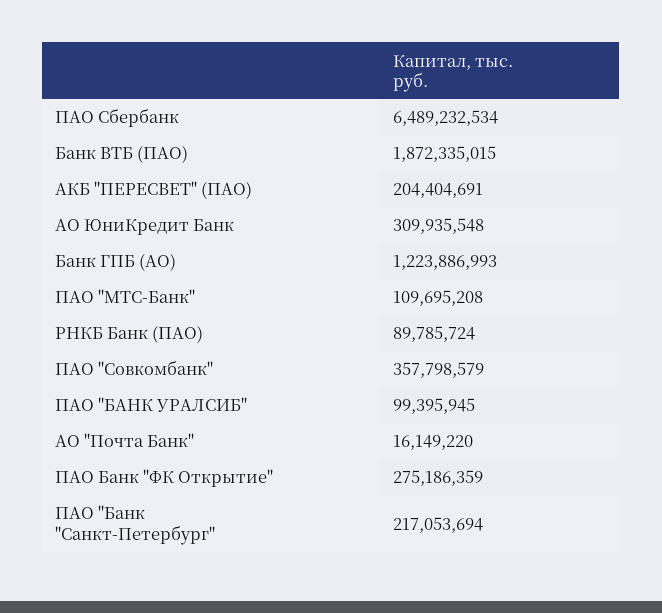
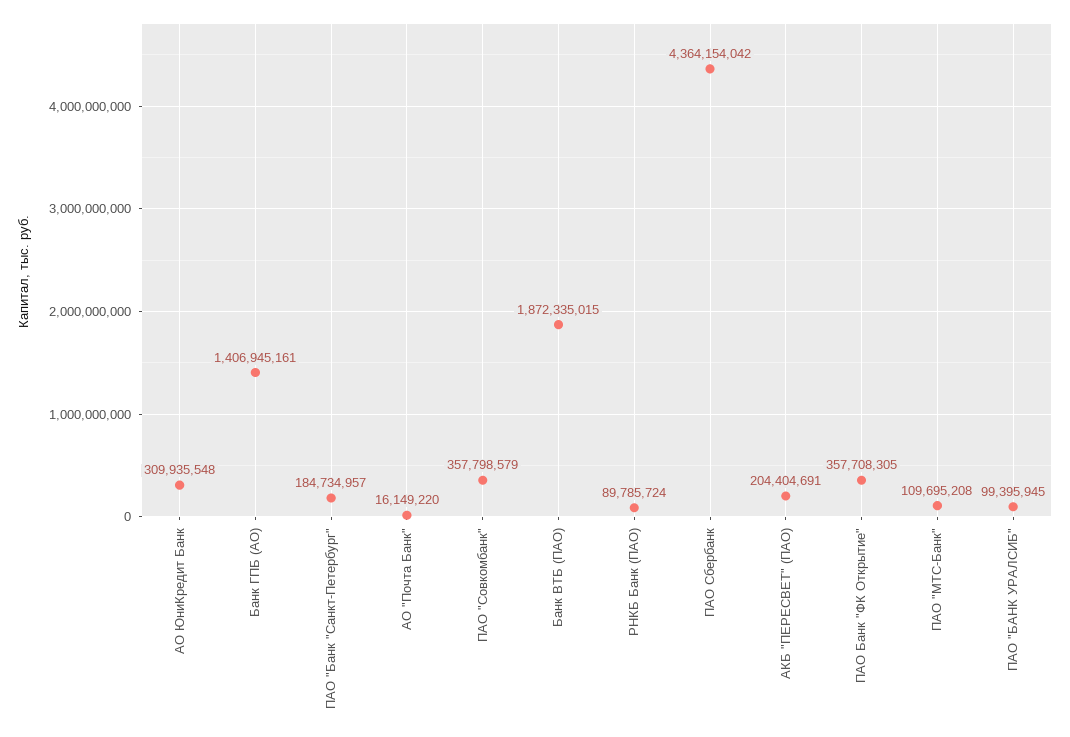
  {
-   "ПАО Сбербанк": 6489232534,
+   "ПАО Сбербанк": 4364154042,
    "Банк ВТБ (ПАО)": 1872335015,
    "АКБ \"ПЕРЕСВЕТ\" (ПАО)": 204404691,
    "АО ЮниКредит Банк": 309935548,
-   "Банк ГПБ (АО)": 1223886993,
+   "Банк ГПБ (АО)": 1406945161,
    "ПАО \"МТС-Банк\"": 109695208,
    "РНКБ Банк (ПАО)": 89785724,
    "ПАО \"Совкомбанк\"": 357798579,
    "ПАО \"БАНК УРАЛСИБ\"": 99395945,
    "АО \"Почта Банк\"": 16149220,
-   "ПАО Банк \"ФК Открытие\"": 275186359,
+   "ПАО Банк \"ФК Открытие\"": 357708305,
-   "ПАО \"Банк \"Санкт-Петербург\"": 217053694
+   "ПАО \"Банк \"Санкт-Петербург\"": 184734957
  }

